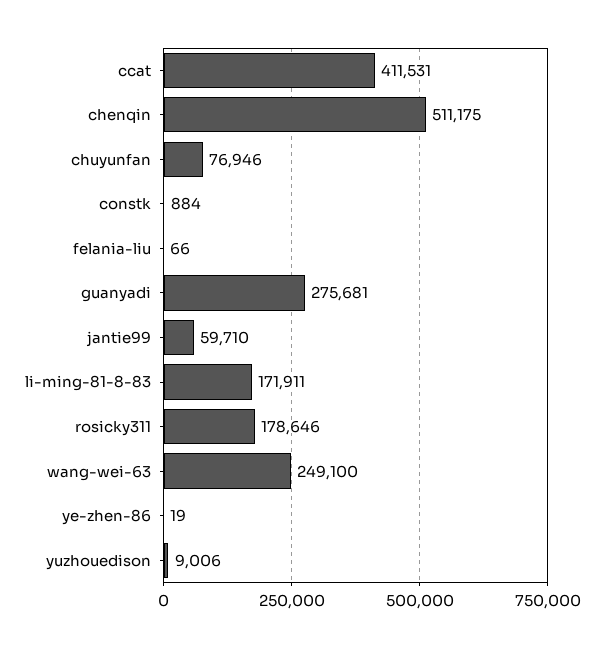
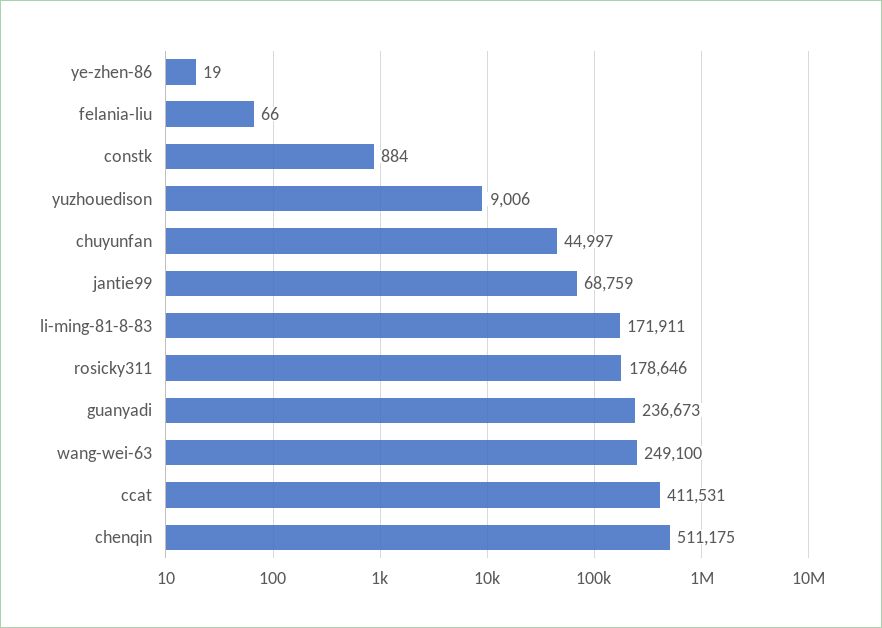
  {
    "ccat": 411531,
    "chenqin": 511175,
-   "chuyunfan": 76946,
+   "chuyunfan": 44997,
    "constk": 884,
    "felania-liu": 66,
-   "guanyadi": 275681,
+   "guanyadi": 236673,
-   "jantie99": 59710,
+   "jantie99": 68759,
    "li-ming-81-8-83": 171911,
    "rosicky311": 178646,
    "wang-wei-63": 249100,
    "ye-zhen-86": 19,
    "yuzhouedison": 9006
  }

